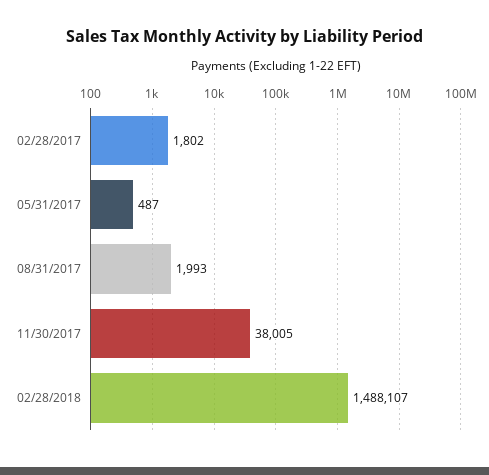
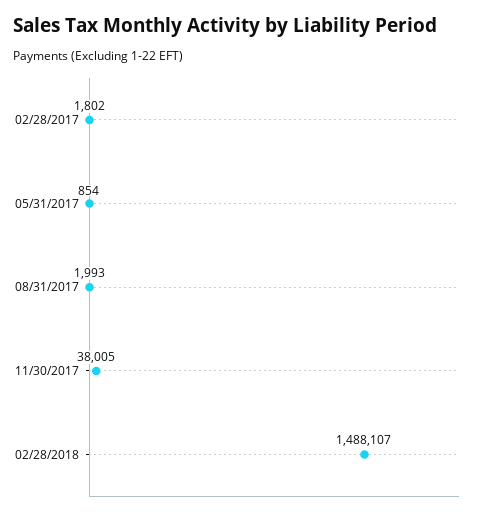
  {
    "02/28/2017": 1802,
-   "05/31/2017": 487,
+   "05/31/2017": 854,
    "08/31/2017": 1993,
    "11/30/2017": 38005,
    "02/28/2018": 1488107
  }

